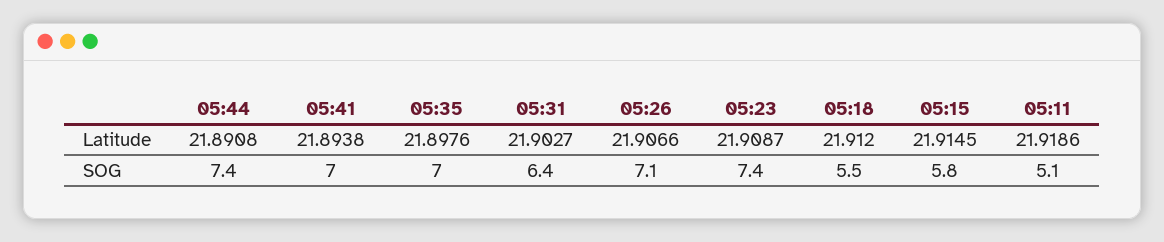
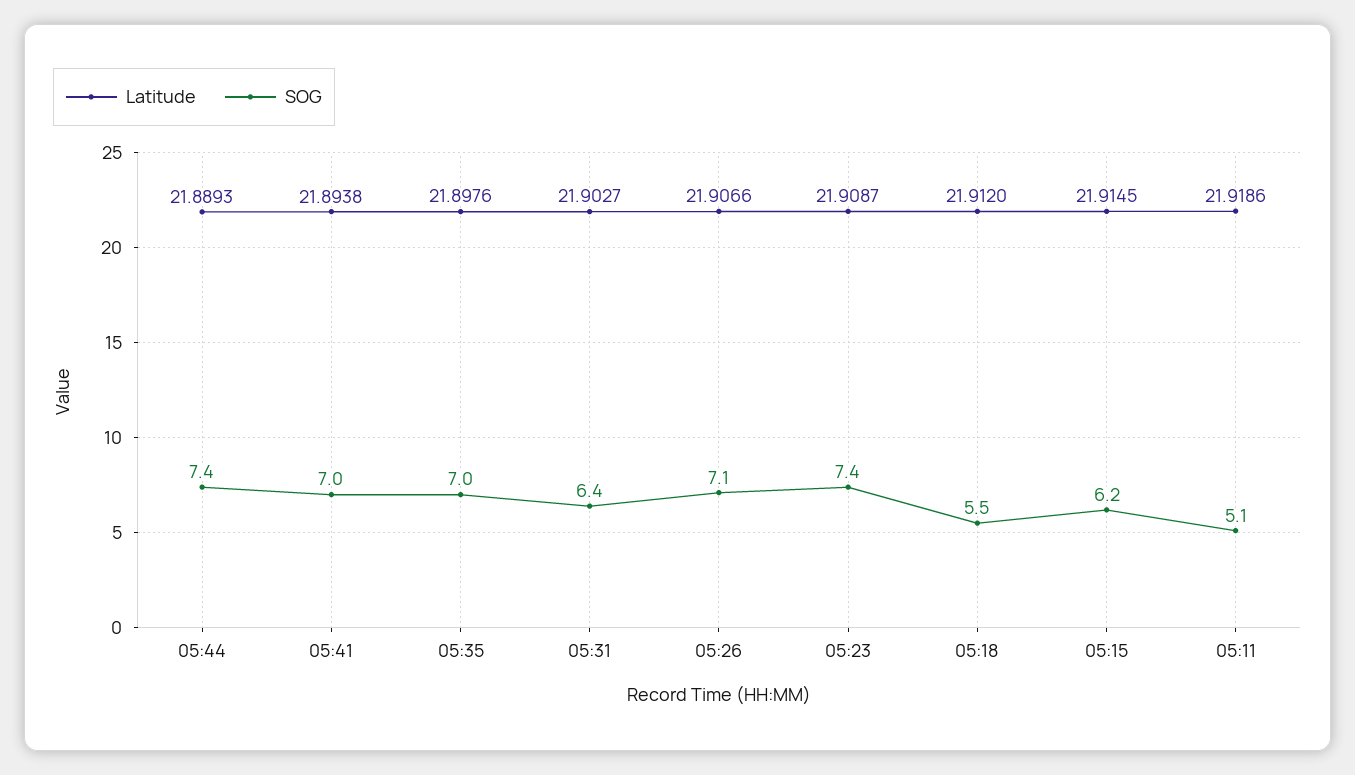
  {
    "Latitude": {
-     "05:44": 21.8908,
+     "05:44": 21.8893,
      "05:41": 21.8938,
      "05:35": 21.8976,
      "05:31": 21.9027,
      "05:26": 21.9066,
      "05:23": 21.9087,
      "05:18": 21.912,
      "05:15": 21.9145,
      "05:11": 21.9186
    },
    "SOG": {
      "05:44": 7.4,
      "05:41": 7,
      "05:35": 7,
      "05:31": 6.4,
      "05:26": 7.1,
      "05:23": 7.4,
      "05:18": 5.5,
-     "05:15": 5.8,
+     "05:15": 6.2,
      "05:11": 5.1
    }
  }

